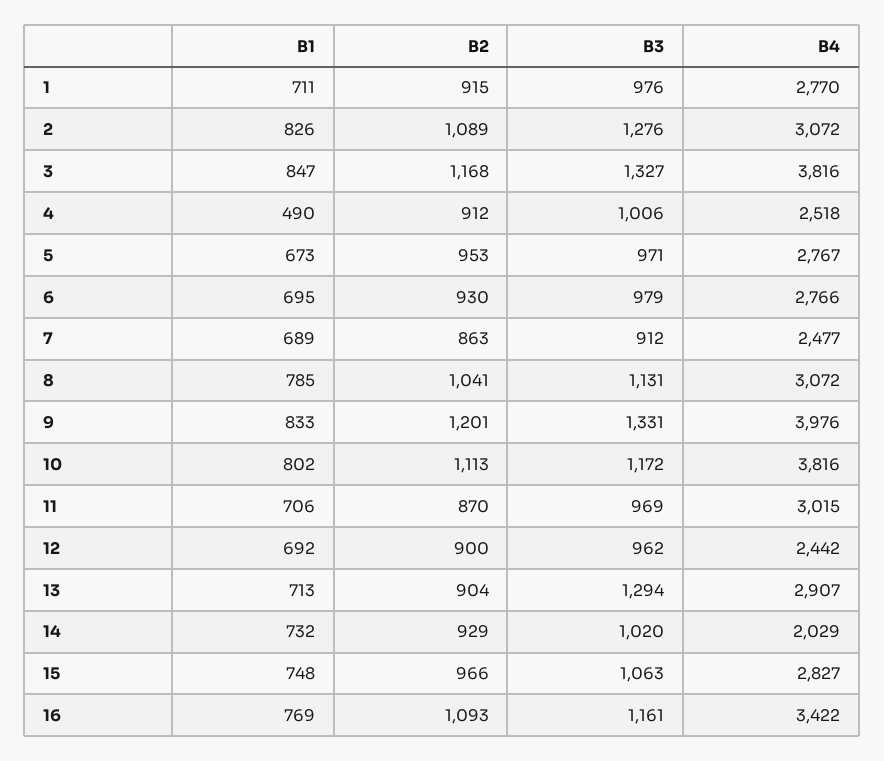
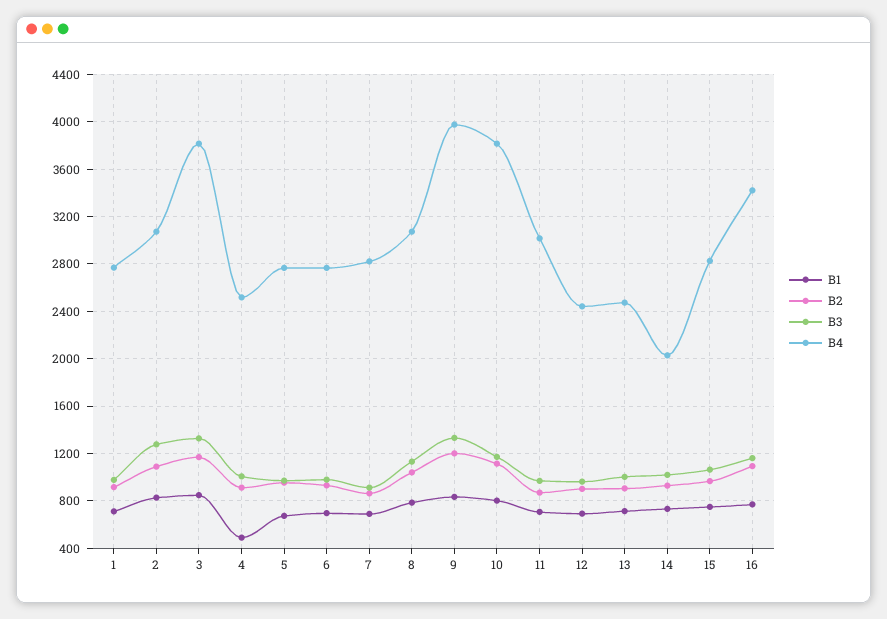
  {
    "B1": {
      "1": 711,
      "2": 826,
      "3": 847,
      "4": 490,
      "5": 673,
      "6": 695,
      "7": 689,
      "8": 785,
      "9": 833,
      "10": 802,
      "11": 706,
      "12": 692,
      "13": 713,
      "14": 732,
      "15": 748,
      "16": 769
    },
    "B2": {
      "1": 915,
      "2": 1089,
      "3": 1168,
      "4": 912,
      "5": 953,
      "6": 930,
      "7": 863,
      "8": 1041,
      "9": 1201,
      "10": 1113,
      "11": 870,
      "12": 900,
      "13": 904,
      "14": 929,
      "15": 966,
      "16": 1093
    },
    "B3": {
      "1": 976,
      "2": 1276,
      "3": 1327,
      "4": 1006,
      "5": 971,
      "6": 979,
      "7": 912,
      "8": 1131,
      "9": 1331,
      "10": 1172,
      "11": 969,
      "12": 962,
-     "13": 1294,
+     "13": 1000,
      "14": 1020,
      "15": 1063,
      "16": 1161
    },
    "B4": {
      "1": 2770,
      "2": 3072,
      "3": 3816,
      "4": 2518,
      "5": 2767,
      "6": 2766,
-     "7": 2477,
+     "7": 2800,
      "8": 3072,
      "9": 3976,
      "10": 3816,
      "11": 3015,
      "12": 2442,
-     "13": 2907,
+     "13": 2500,
      "14": 2029,
      "15": 2827,
      "16": 3422
    }
  }

